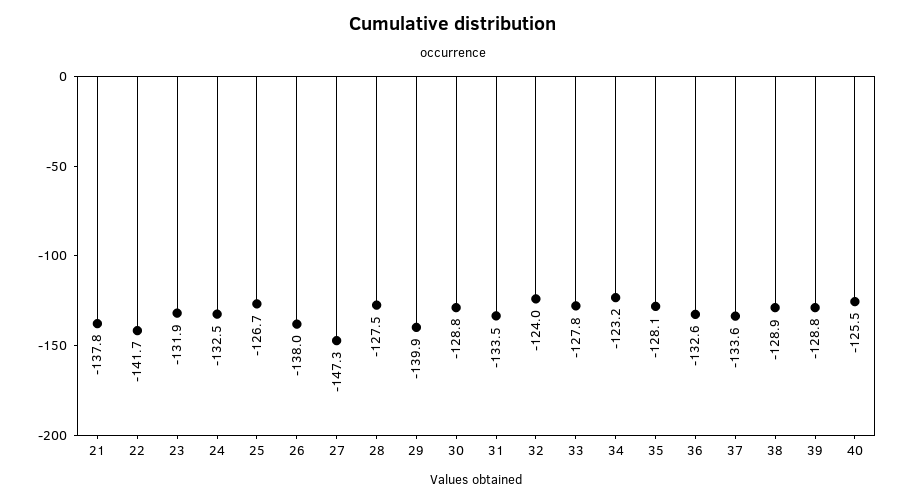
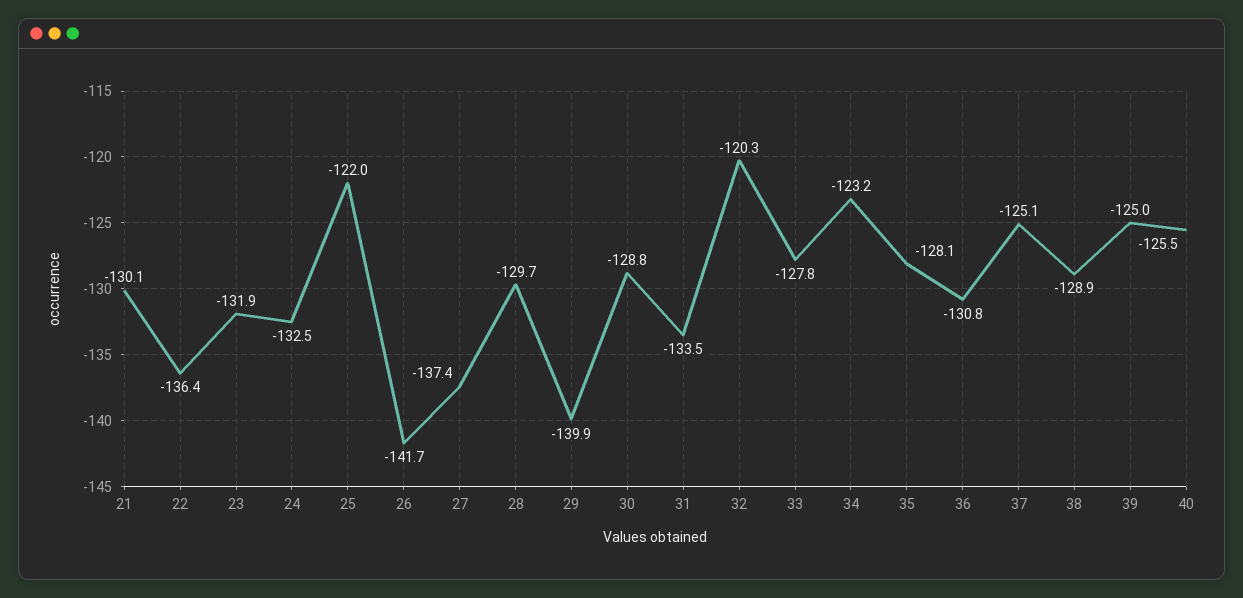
  {
-   "21": -137.8,
+   "21": -130.1,
-   "22": -141.7,
+   "22": -136.4,
    "23": -131.9,
    "24": -132.5,
-   "25": -126.7,
+   "25": -122,
-   "26": -138,
+   "26": -141.7,
-   "27": -147.3,
+   "27": -137.4,
-   "28": -127.5,
+   "28": -129.7,
    "29": -139.9,
    "30": -128.8,
    "31": -133.5,
-   "32": -124,
+   "32": -120.3,
    "33": -127.8,
    "34": -123.2,
    "35": -128.1,
-   "36": -132.6,
+   "36": -130.8,
-   "37": -133.6,
+   "37": -125.1,
    "38": -128.9,
-   "39": -128.8,
+   "39": -125,
    "40": -125.5
  }

